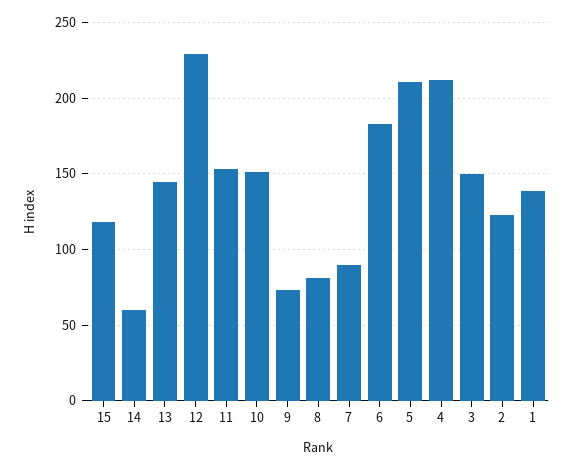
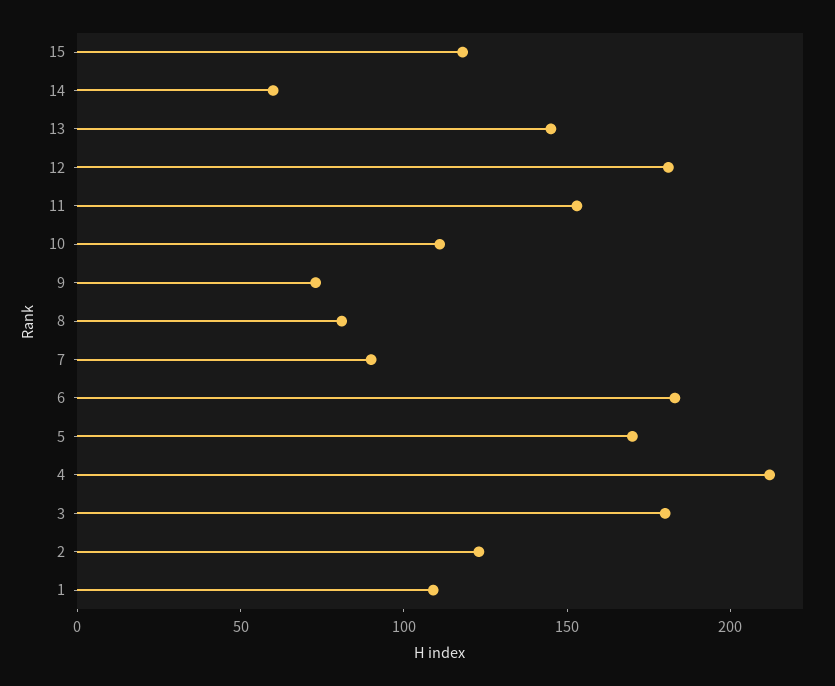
  {
    "15": 120,
    "14": 60,
    "13": 145,
-   "12": 230,
+   "12": 180,
    "11": 155,
-   "10": 150,
+   "10": 110,
    "9": 75,
    "8": 80,
    "7": 90,
    "6": 185,
-   "5": 210,
+   "5": 170,
    "4": 210,
-   "3": 150,
+   "3": 180,
    "2": 125,
-   "1": 140
+   "1": 110
  }

